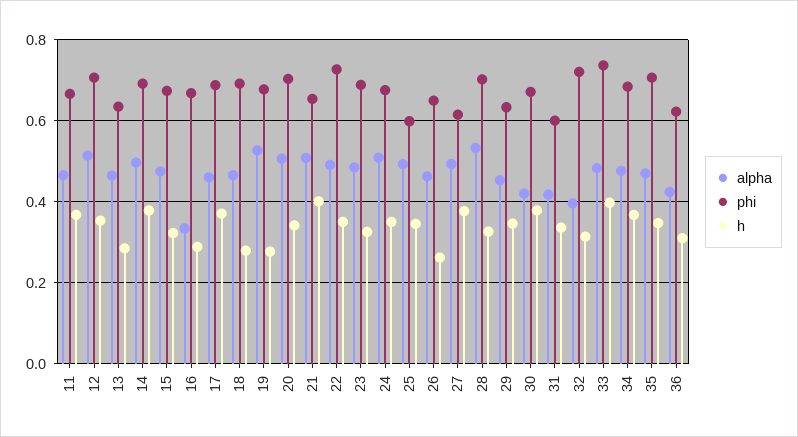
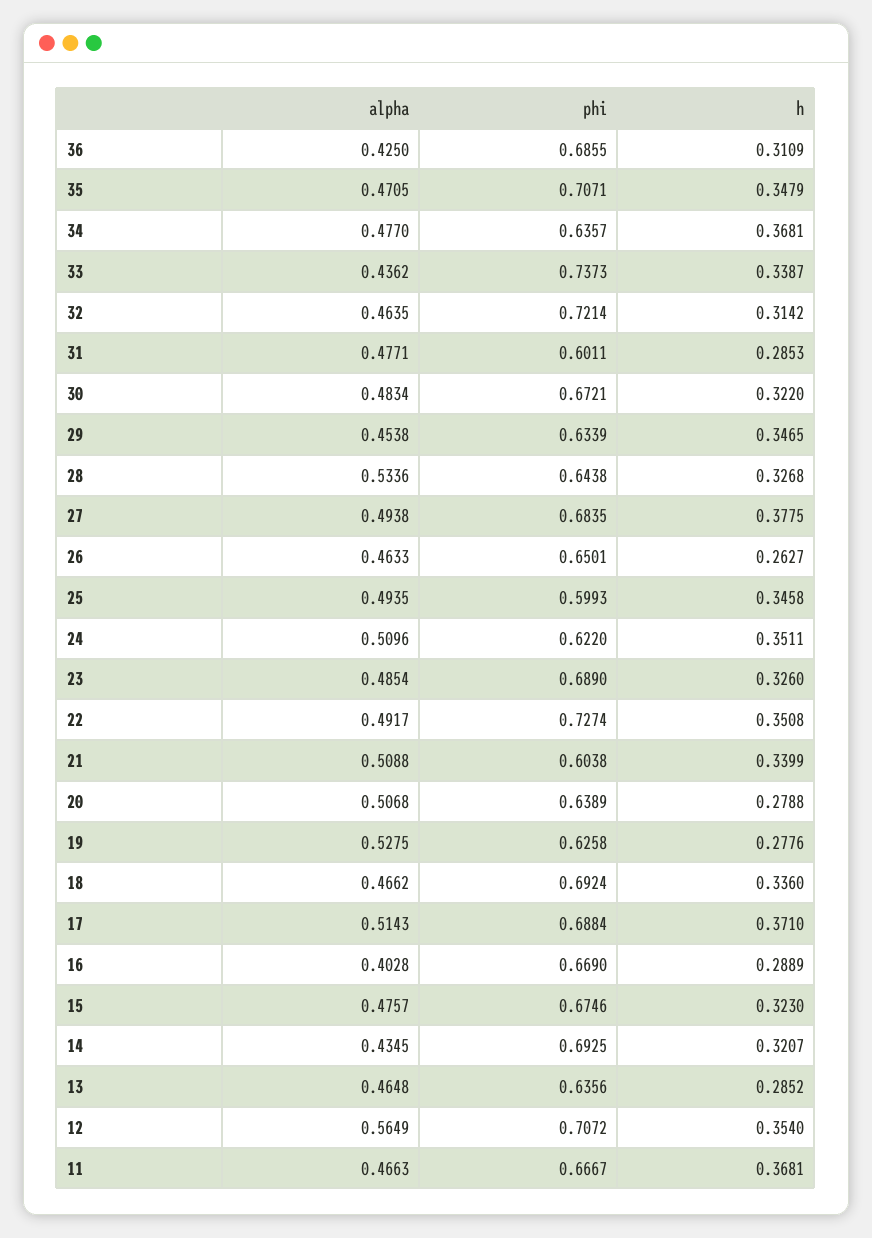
  {
    "alpha": {
      "11": 0.4663,
-     "12": 0.52,
+     "12": 0.5649,
      "13": 0.4648,
-     "14": 0.5,
+     "14": 0.4345,
      "15": 0.4757,
-     "16": 0.34,
+     "16": 0.4028,
-     "17": 0.46,
+     "17": 0.5143,
      "18": 0.4662,
      "19": 0.5275,
      "20": 0.5068,
      "21": 0.5088,
      "22": 0.4917,
      "23": 0.4854,
      "24": 0.5096,
      "25": 0.4935,
      "26": 0.4633,
      "27": 0.4938,
      "28": 0.5336,
      "29": 0.4538,
-     "30": 0.42,
+     "30": 0.4834,
-     "31": 0.42,
+     "31": 0.4771,
-     "32": 0.4,
+     "32": 0.4635,
-     "33": 0.48,
+     "33": 0.4362,
      "34": 0.477,
      "35": 0.4705,
      "36": 0.425
    },
    "phi": {
      "11": 0.6667,
      "12": 0.7072,
      "13": 0.6356,
      "14": 0.6925,
      "15": 0.6746,
      "16": 0.669,
      "17": 0.6884,
      "18": 0.6924,
-     "19": 0.68,
+     "19": 0.6258,
-     "20": 0.7,
+     "20": 0.6389,
-     "21": 0.66,
+     "21": 0.6038,
      "22": 0.7274,
      "23": 0.689,
-     "24": 0.68,
+     "24": 0.622,
      "25": 0.5993,
      "26": 0.6501,
-     "27": 0.62,
+     "27": 0.6835,
-     "28": 0.7,
+     "28": 0.6438,
      "29": 0.6339,
      "30": 0.6721,
      "31": 0.6011,
      "32": 0.7214,
      "33": 0.7373,
-     "34": 0.68,
+     "34": 0.6357,
      "35": 0.7071,
-     "36": 0.62
+     "36": 0.6855
    },
    "h": {
      "11": 0.3681,
      "12": 0.354,
      "13": 0.2852,
-     "14": 0.38,
+     "14": 0.3207,
      "15": 0.323,
      "16": 0.2889,
      "17": 0.371,
-     "18": 0.28,
+     "18": 0.336,
      "19": 0.2776,
-     "20": 0.34,
+     "20": 0.2788,
-     "21": 0.4,
+     "21": 0.3399,
      "22": 0.3508,
      "23": 0.326,
      "24": 0.3511,
      "25": 0.3458,
      "26": 0.2627,
      "27": 0.3775,
      "28": 0.3268,
      "29": 0.3465,
-     "30": 0.38,
+     "30": 0.322,
-     "31": 0.34,
+     "31": 0.2853,
      "32": 0.3142,
-     "33": 0.4,
+     "33": 0.3387,
      "34": 0.3681,
      "35": 0.3479,
      "36": 0.3109
    }
  }

